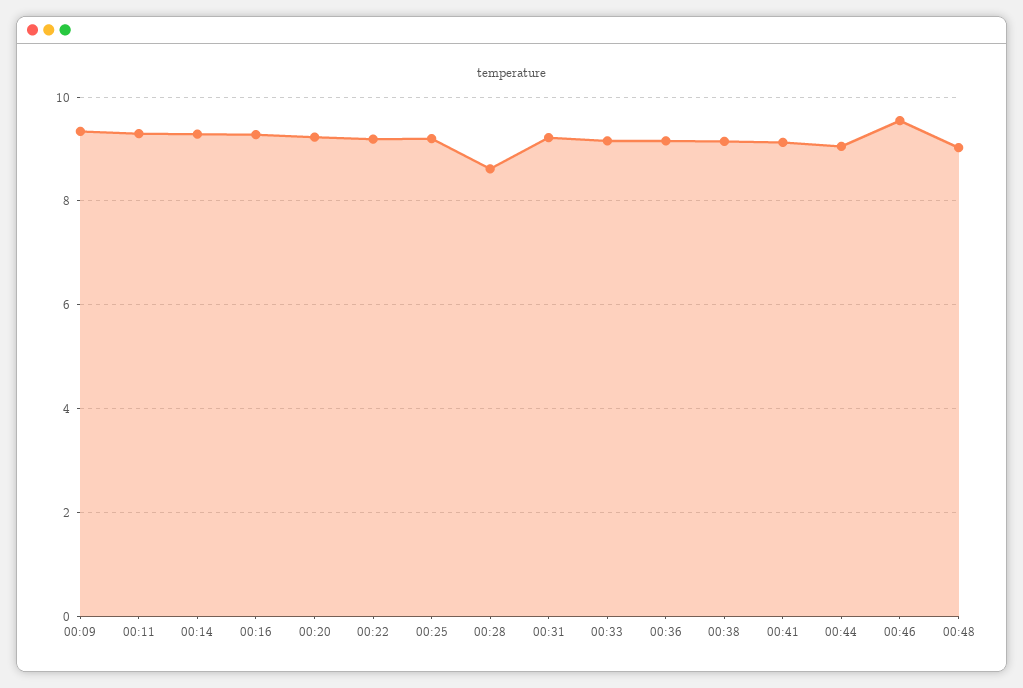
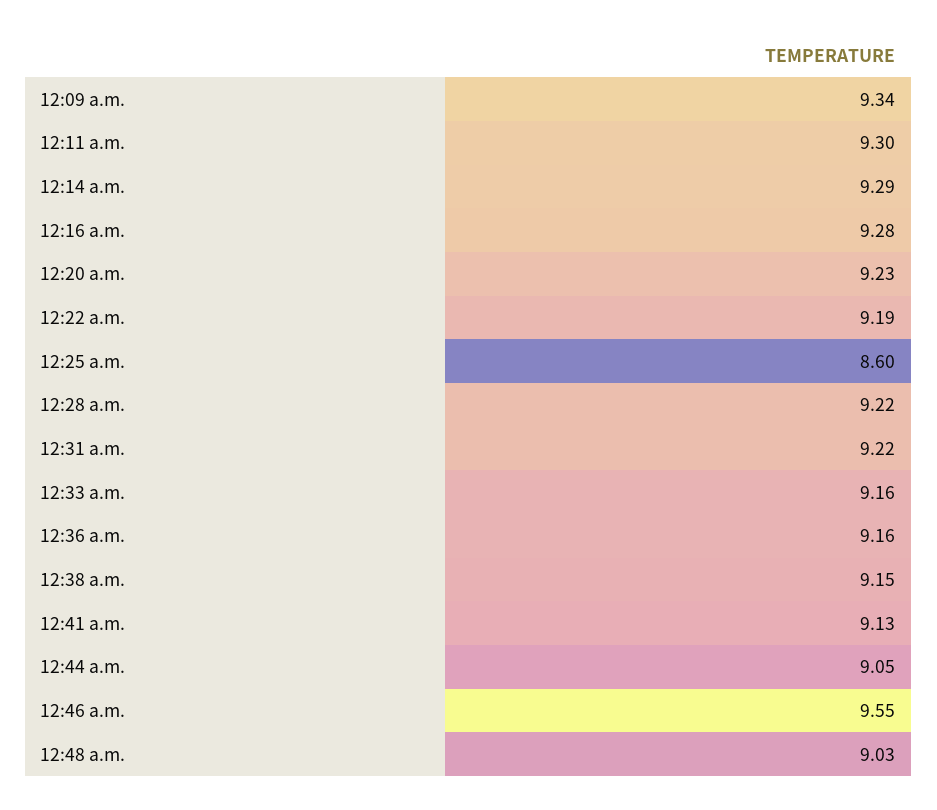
  {
    "00:09": 9.34,
    "00:11": 9.3,
    "00:14": 9.29,
    "00:16": 9.28,
    "00:20": 9.23,
    "00:22": 9.19,
-   "00:25": 9.2,
+   "00:25": 8.6,
-   "00:28": 8.6,
+   "00:28": 9.22,
    "00:31": 9.22,
    "00:33": 9.16,
    "00:36": 9.16,
    "00:38": 9.15,
    "00:41": 9.13,
    "00:44": 9.05,
    "00:46": 9.55,
    "00:48": 9.03
  }

